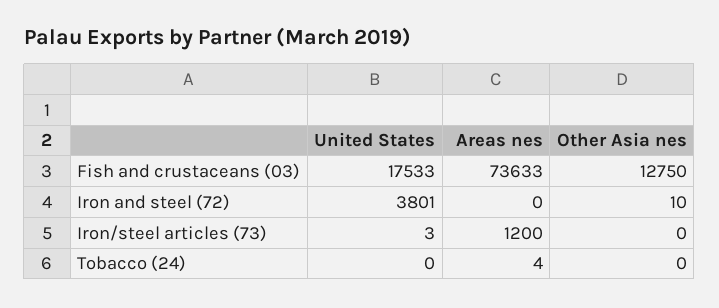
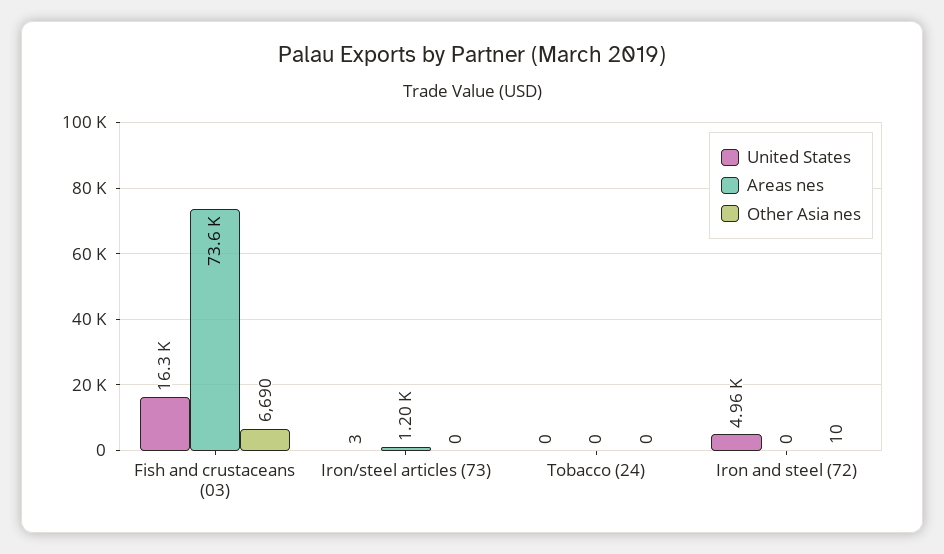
  {
    "United States": {
-     "Fish and crustaceans (03)": 17533,
+     "Fish and crustaceans (03)": 16300,
-     "Iron and steel (72)": 3801,
+     "Iron and steel (72)": 4960,
      "Iron/steel articles (73)": 3,
      "Tobacco (24)": 0
    },
    "Areas nes": {
      "Fish and crustaceans (03)": 73633,
      "Iron and steel (72)": 0,
      "Iron/steel articles (73)": 1200,
-     "Tobacco (24)": 4
+     "Tobacco (24)": 0
    },
    "Other Asia nes": {
-     "Fish and crustaceans (03)": 12750,
+     "Fish and crustaceans (03)": 6690,
      "Iron and steel (72)": 10,
      "Iron/steel articles (73)": 0,
      "Tobacco (24)": 0
    }
  }

